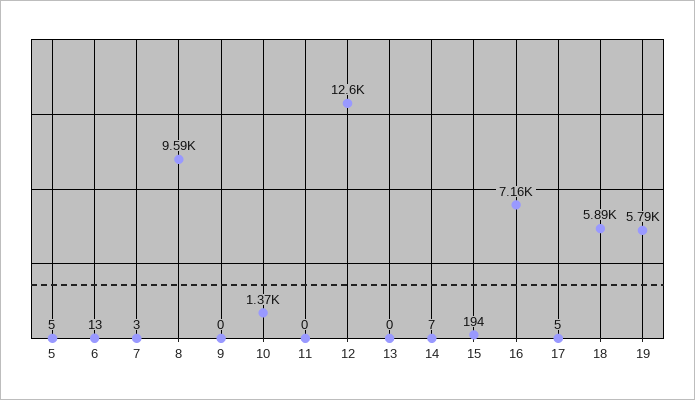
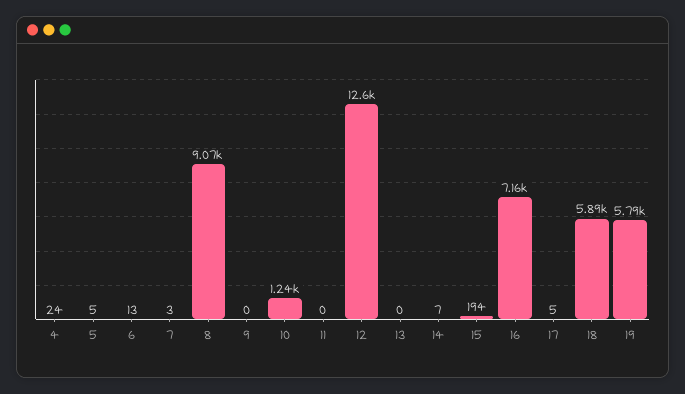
  {
    "5": 5,
    "6": 13,
    "7": 3,
-   "8": 9590,
+   "8": 9070,
    "9": 0,
-   "10": 1370,
+   "10": 1240,
    "11": 0,
    "12": 12600,
    "13": 0,
    "14": 7,
    "15": 194,
    "16": 7160,
    "17": 5,
    "18": 5890,
-   "19": 5790
+   "19": 5790,
+   "4": 24
  }

